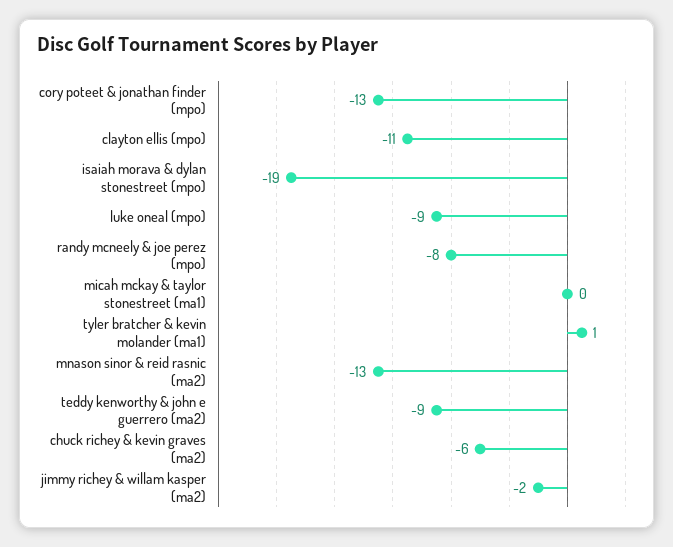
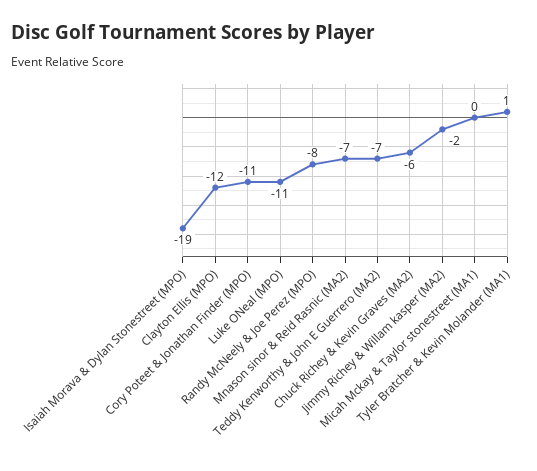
  {
-   "cory poteet & jonathan finder (mpo)": -13,
+   "cory poteet & jonathan finder (mpo)": -11,
-   "clayton ellis (mpo)": -11,
+   "clayton ellis (mpo)": -12,
    "isaiah morava & dylan stonestreet (mpo)": -19,
-   "luke oneal (mpo)": -9,
+   "luke oneal (mpo)": -11,
    "randy mcneely & joe perez (mpo)": -8,
    "micah mckay & taylor stonestreet (ma1)": 0,
    "tyler bratcher & kevin molander (ma1)": 1,
-   "mnason sinor & reid rasnic (ma2)": -13,
+   "mnason sinor & reid rasnic (ma2)": -7,
-   "teddy kenworthy & john e guerrero (ma2)": -9,
+   "teddy kenworthy & john e guerrero (ma2)": -7,
    "chuck richey & kevin graves (ma2)": -6,
    "jimmy richey & willam kasper (ma2)": -2
  }

